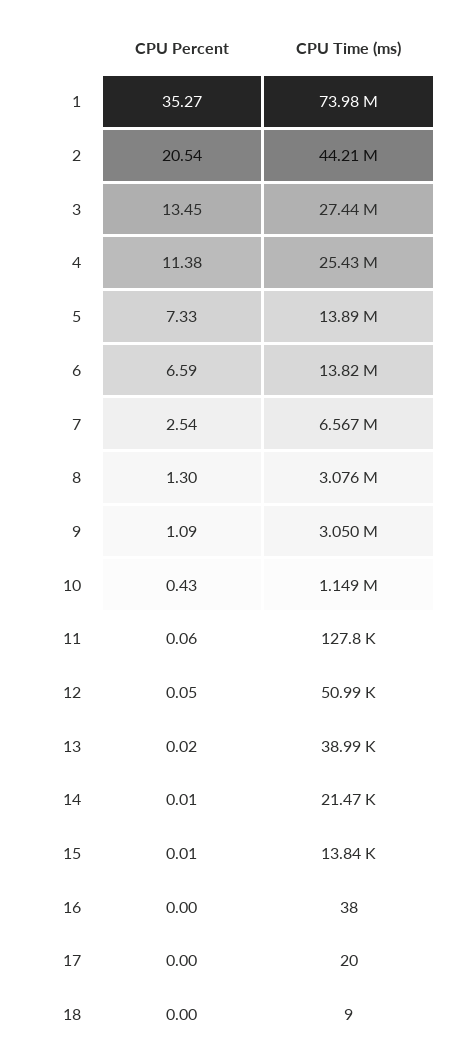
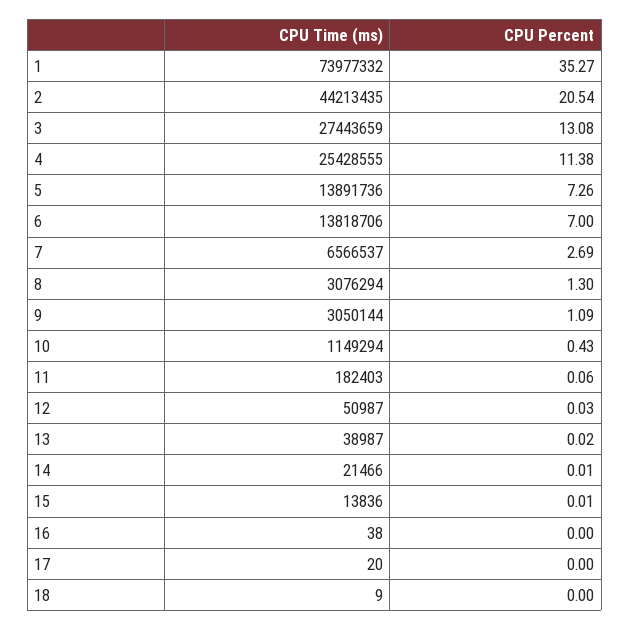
  {
    "CPU Percent": {
      "1": 35.27,
      "2": 20.54,
-     "3": 13.45,
+     "3": 13.08,
      "4": 11.38,
-     "5": 7.33,
+     "5": 7.26,
-     "6": 6.59,
+     "6": 7,
-     "7": 2.54,
+     "7": 2.69,
      "8": 1.3,
      "9": 1.09,
      "10": 0.43,
      "11": 0.06,
-     "12": 0.05,
+     "12": 0.03,
      "13": 0.02,
      "14": 0.01,
      "15": 0.01,
      "16": 0,
      "17": 0,
      "18": 0
    },
    "CPU Time (ms)": {
      "1": 73977332,
      "2": 44213435,
      "3": 27443659,
      "4": 25428555,
      "5": 13891736,
      "6": 13818706,
      "7": 6566537,
      "8": 3076294,
      "9": 3050144,
      "10": 1149294,
-     "11": 127800,
+     "11": 182403,
      "12": 50987,
      "13": 38987,
      "14": 21466,
      "15": 13836,
      "16": 38,
      "17": 20,
      "18": 9
    }
  }

